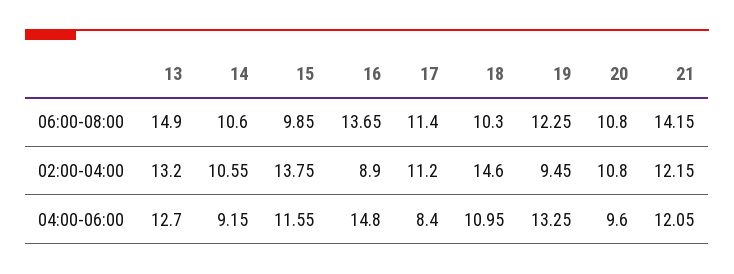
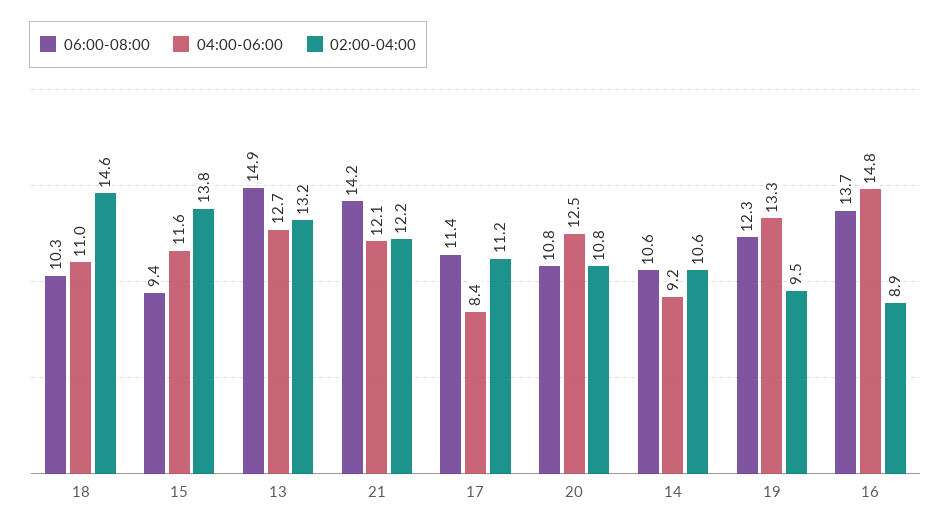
  {
    "06:00-08:00": {
      "13": 14.9,
      "14": 10.6,
-     "15": 9.85,
+     "15": 9.4,
      "16": 13.65,
      "17": 11.4,
      "18": 10.3,
      "19": 12.25,
      "20": 10.8,
      "21": 14.15
    },
    "02:00-04:00": {
      "13": 13.2,
      "14": 10.55,
      "15": 13.75,
      "16": 8.9,
      "17": 11.2,
      "18": 14.6,
      "19": 9.45,
      "20": 10.8,
      "21": 12.15
    },
    "04:00-06:00": {
      "13": 12.7,
      "14": 9.15,
      "15": 11.55,
      "16": 14.8,
      "17": 8.4,
      "18": 10.95,
      "19": 13.25,
-     "20": 9.6,
+     "20": 12.5,
      "21": 12.05
    }
  }

